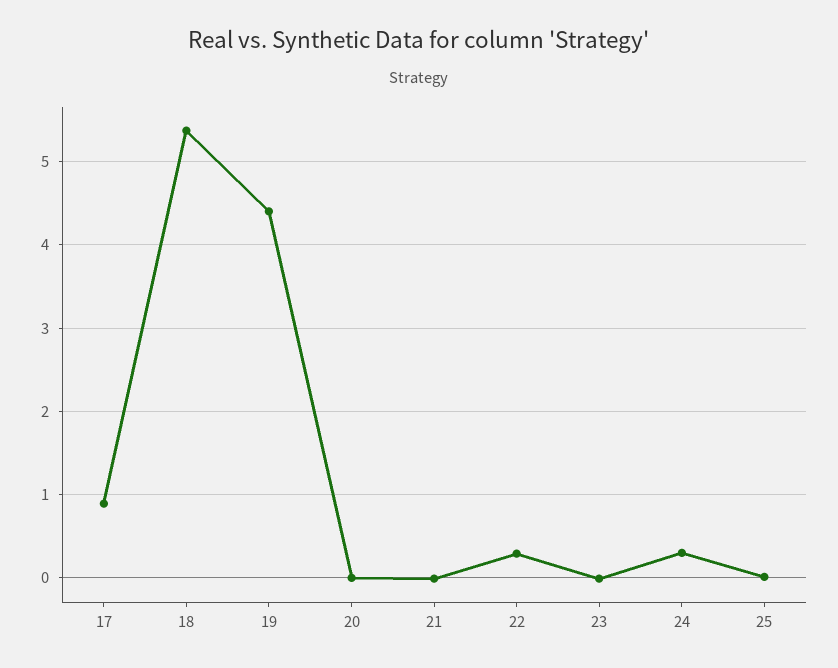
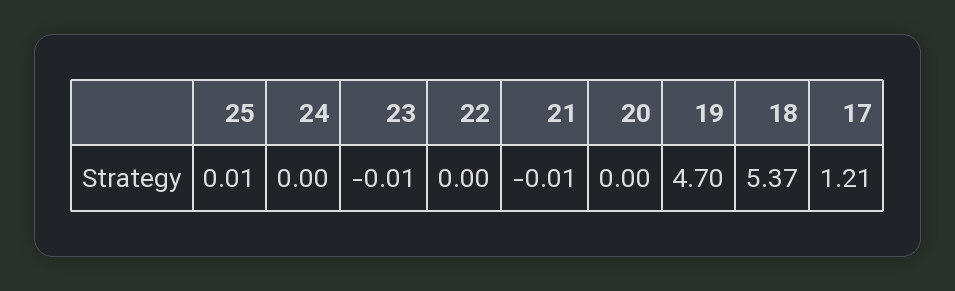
  {
-   "17": 0.9,
+   "17": 1.21,
    "18": 5.37,
-   "19": 4.4,
+   "19": 4.7,
    "20": 0,
    "21": -0.01,
-   "22": 0.3,
+   "22": 0,
    "23": -0.01,
-   "24": 0.3,
+   "24": 0,
    "25": 0.01
  }

